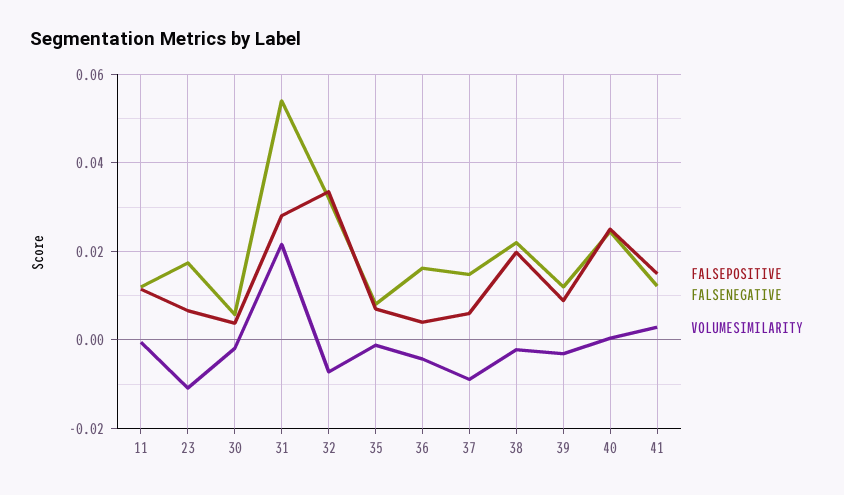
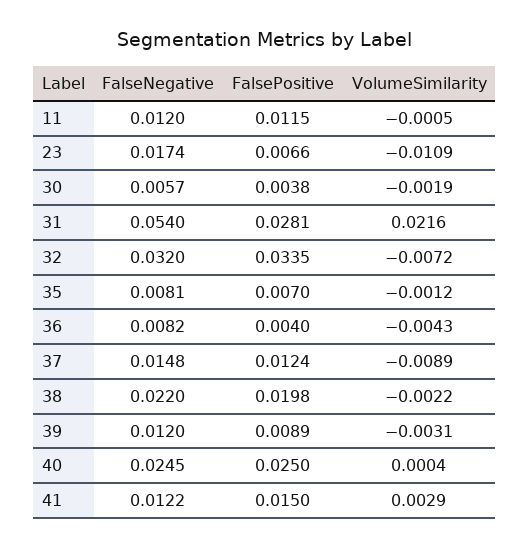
  {
    "FALSEPOSITIVE": {
      "11": 0.0115,
      "23": 0.0066,
      "30": 0.0038,
      "31": 0.0281,
      "32": 0.0335,
      "35": 0.007,
      "36": 0.004,
-     "37": 0.006,
+     "37": 0.0124,
      "38": 0.0198,
      "39": 0.0089,
      "40": 0.025,
      "41": 0.015
    },
    "FALSENEGATIVE": {
      "11": 0.012,
      "23": 0.0174,
      "30": 0.0057,
      "31": 0.054,
      "32": 0.032,
      "35": 0.0081,
-     "36": 0.016,
+     "36": 0.0082,
      "37": 0.0148,
      "38": 0.022,
      "39": 0.012,
      "40": 0.0245,
      "41": 0.0122
    },
    "VOLUMESIMILARITY": {
      "11": -0.0005,
      "23": -0.0109,
      "30": -0.0019,
      "31": 0.0216,
      "32": -0.0072,
      "35": -0.0012,
      "36": -0.0043,
      "37": -0.0089,
      "38": -0.0022,
      "39": -0.0031,
      "40": 0.0004,
      "41": 0.0029
    }
  }

